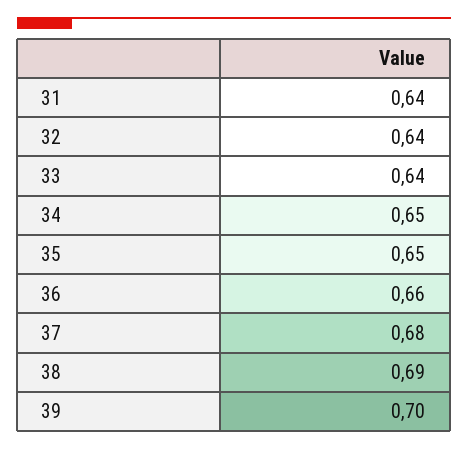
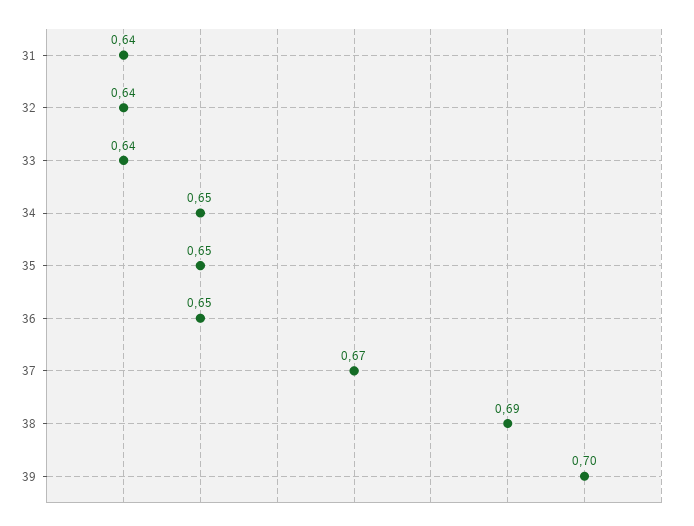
  {
    "31": 0.64,
    "32": 0.64,
    "33": 0.64,
    "34": 0.65,
    "35": 0.65,
-   "36": 0.66,
+   "36": 0.65,
-   "37": 0.68,
+   "37": 0.67,
    "38": 0.69,
    "39": 0.7
  }

